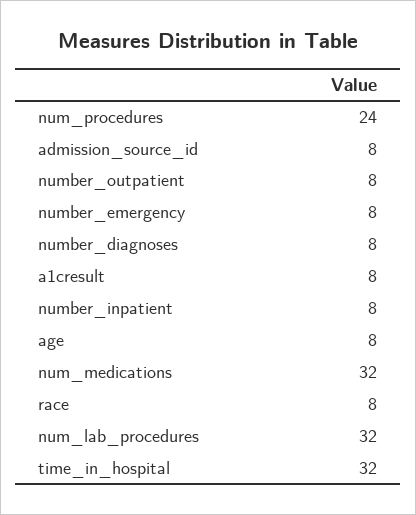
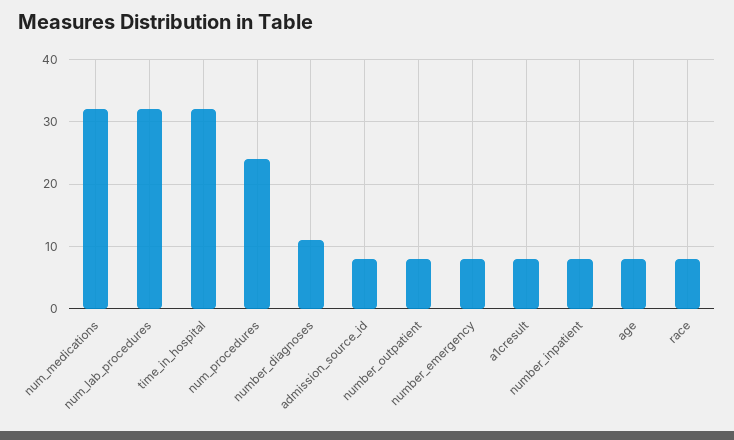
  {
    "num_procedures": 24,
    "admission_source_id": 8,
    "number_outpatient": 8,
    "number_emergency": 8,
-   "number_diagnoses": 8,
+   "number_diagnoses": 11,
    "a1cresult": 8,
    "number_inpatient": 8,
    "age": 8,
    "num_medications": 32,
    "race": 8,
    "num_lab_procedures": 32,
    "time_in_hospital": 32
  }

